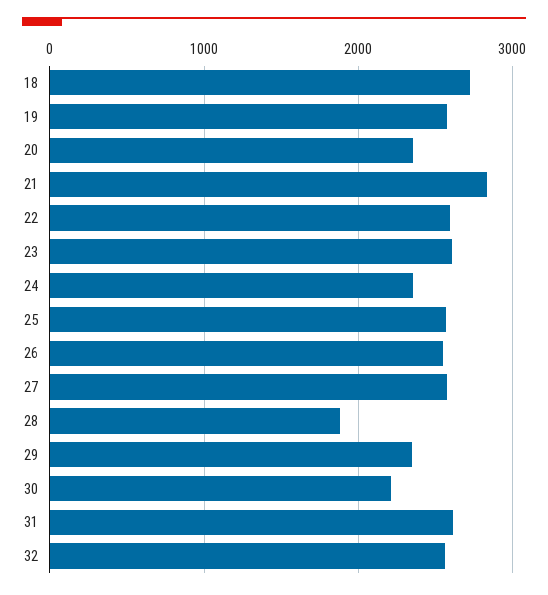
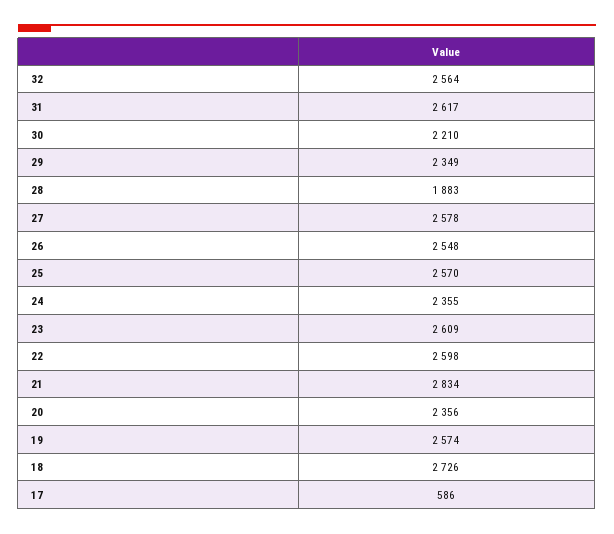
  {
    "18": 2726,
    "19": 2574,
    "20": 2356,
    "21": 2834,
    "22": 2598,
    "23": 2609,
    "24": 2355,
    "25": 2570,
    "26": 2548,
    "27": 2578,
    "28": 1883,
    "29": 2349,
    "30": 2210,
    "31": 2617,
-   "32": 2564
+   "32": 2564,
+   "17": 586
  }

